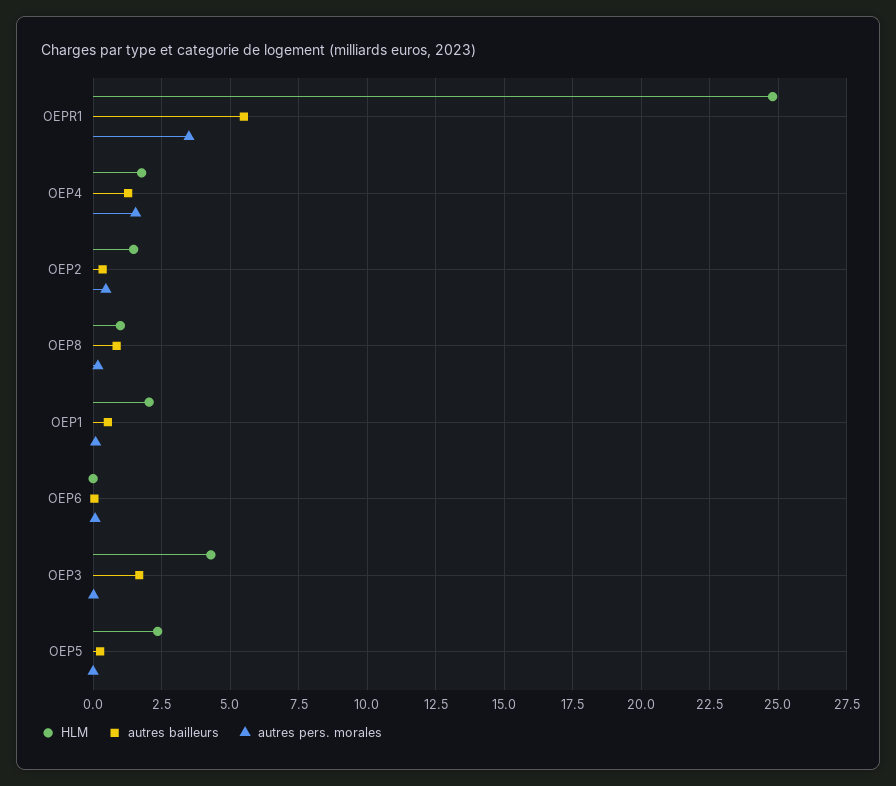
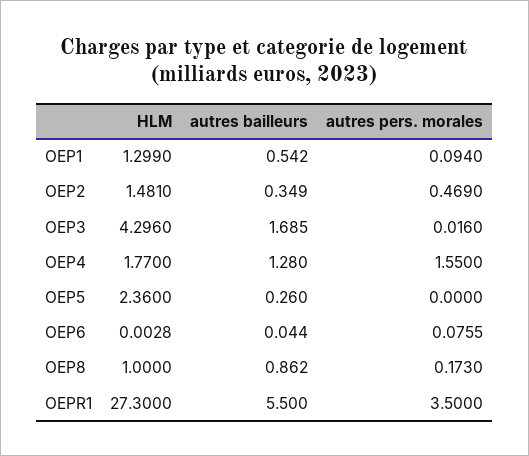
  {
    "HLM": {
-     "OEPR1": 24.75,
+     "OEPR1": 27.3,
      "OEP4": 1.77,
      "OEP2": 1.481,
      "OEP8": 1,
-     "OEP1": 2,
+     "OEP1": 1.299,
      "OEP6": 0.0028,
      "OEP3": 4.296,
      "OEP5": 2.36
    },
    "autres bailleurs": {
      "OEPR1": 5.5,
      "OEP4": 1.28,
      "OEP2": 0.349,
      "OEP8": 0.862,
      "OEP1": 0.542,
      "OEP6": 0.044,
      "OEP3": 1.685,
      "OEP5": 0.26
    },
    "autres pers. morales": {
      "OEPR1": 3.5,
      "OEP4": 1.55,
      "OEP2": 0.469,
      "OEP8": 0.173,
      "OEP1": 0.094,
      "OEP6": 0.0755,
      "OEP3": 0.016,
      "OEP5": 0
    }
  }

